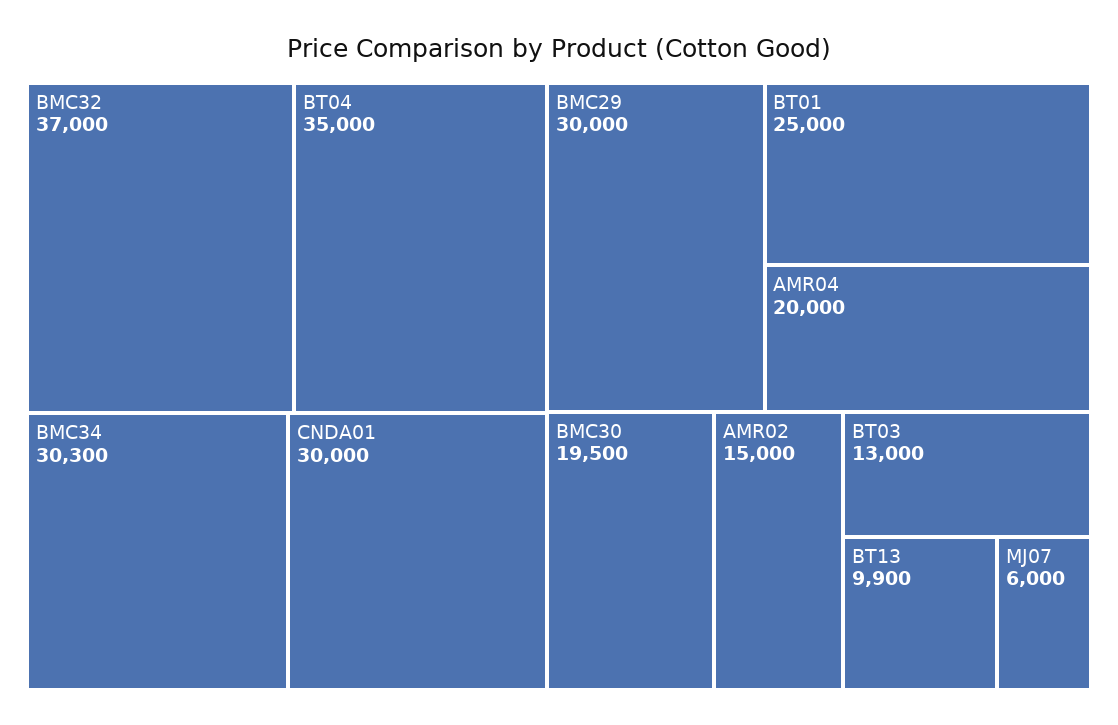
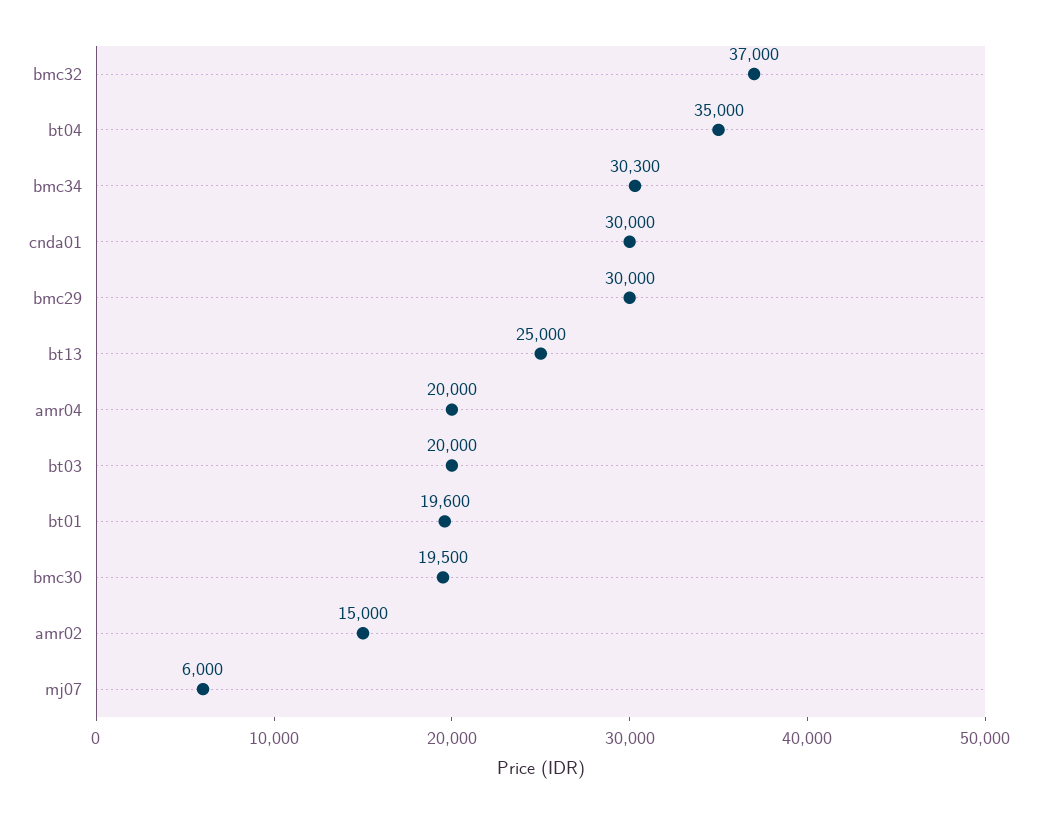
  {
    "BMC32": 37000,
    "BT04": 35000,
    "BMC34": 30300,
    "CNDA01": 30000,
    "BMC29": 30000,
-   "BT01": 25000,
+   "BT01": 19600,
    "AMR04": 20000,
    "BMC30": 19500,
    "AMR02": 15000,
-   "BT03": 13000,
+   "BT03": 20000,
-   "BT13": 9900,
+   "BT13": 25000,
    "MJ07": 6000
  }

